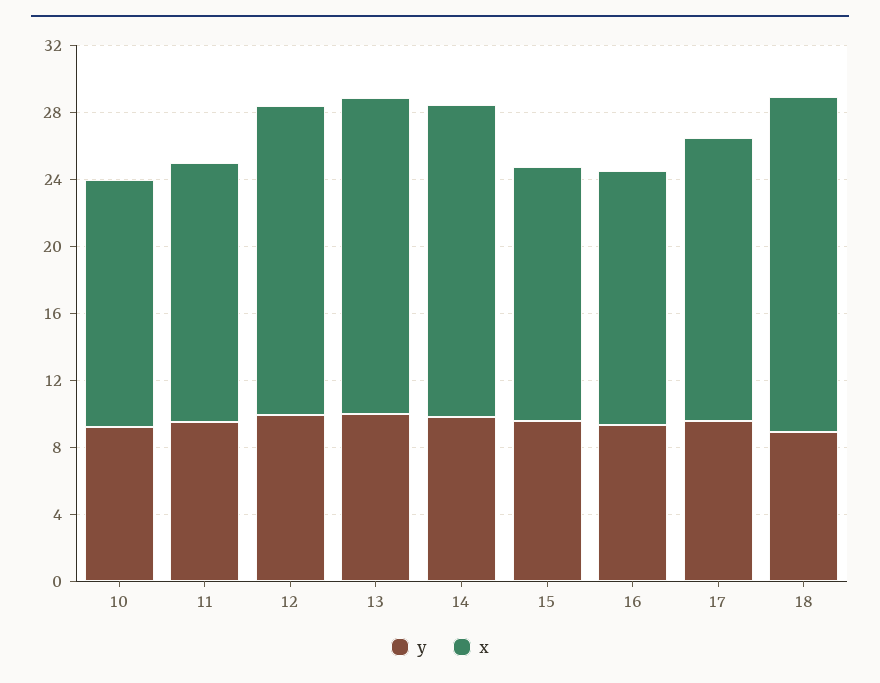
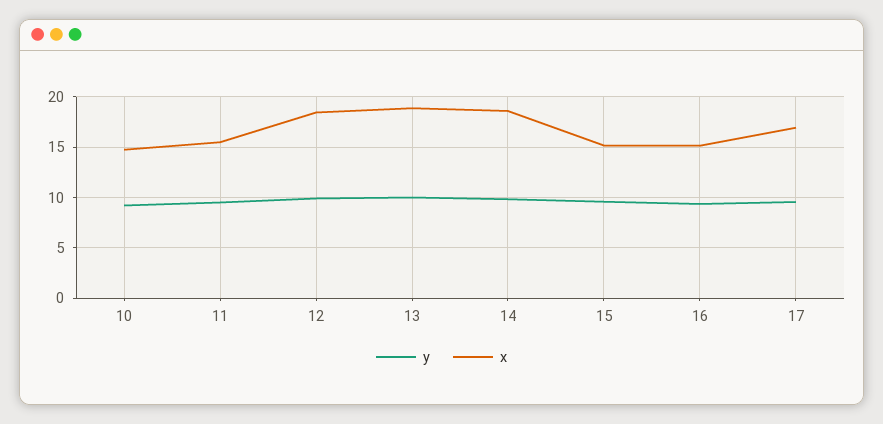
  {
    "y": {
      "10": 9,
      "11": 10,
      "12": 10,
      "13": 10,
      "14": 10,
      "15": 10,
      "16": 9,
-     "17": 10,
+     "17": 10
-     "18": 9
    },
    "x": {
      "10": 15,
      "11": 16,
      "12": 18,
      "13": 19,
      "14": 19,
      "15": 15,
      "16": 15,
-     "17": 17,
+     "17": 17
-     "18": 20
    }
  }

